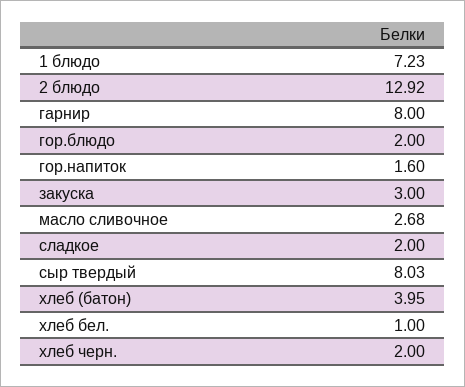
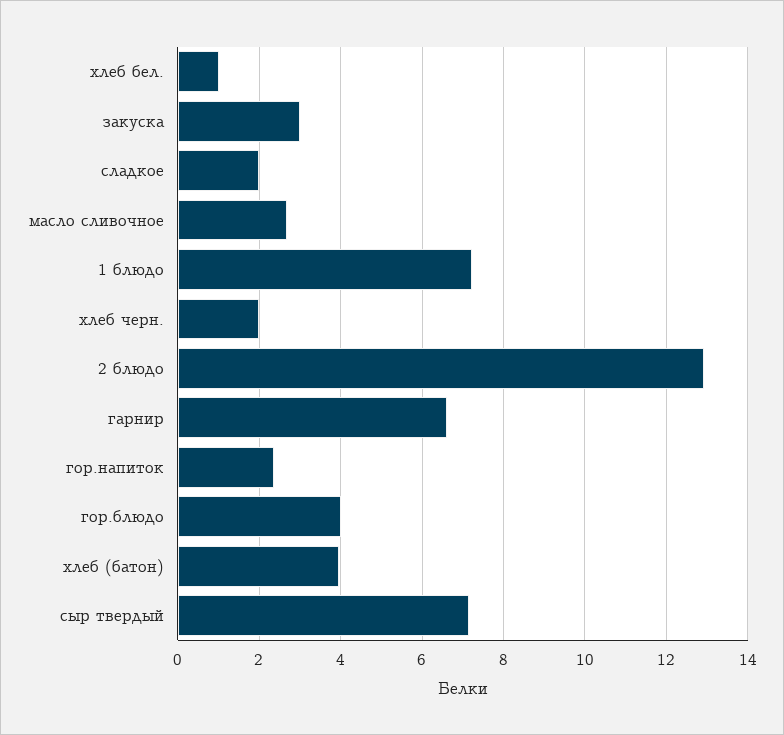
  {
    "1 блюдо": 7.23,
    "2 блюдо": 12.92,
-   "гарнир": 8,
+   "гарнир": 6.6,
-   "гор.блюдо": 2,
+   "гор.блюдо": 4,
-   "гор.напиток": 1.6,
+   "гор.напиток": 2.4,
    "закуска": 3,
    "масло сливочное": 2.68,
    "сладкое": 2,
-   "сыр твердый": 8.03,
+   "сыр твердый": 7.2,
    "хлеб (батон)": 3.95,
    "хлеб бел.": 1,
    "хлеб черн.": 2
  }

